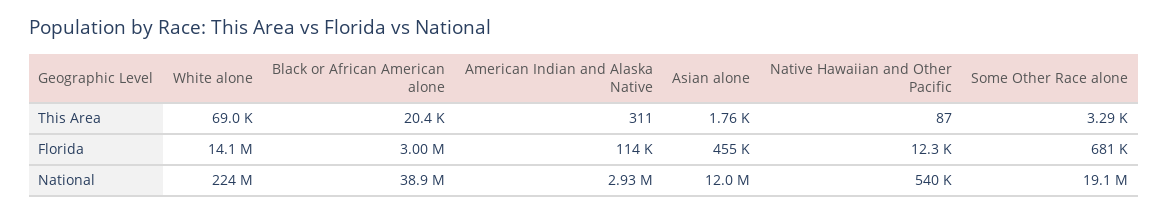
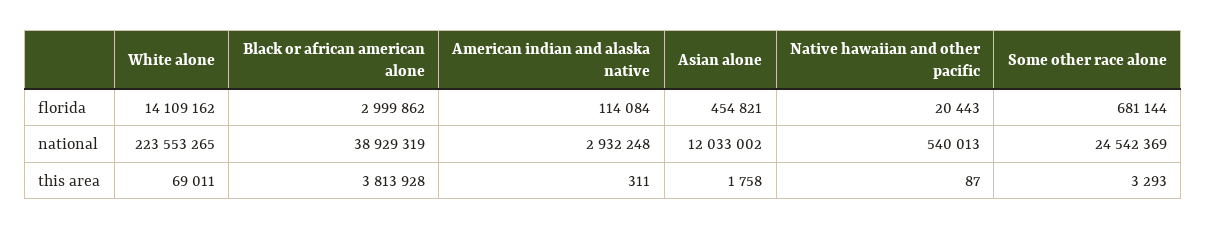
  {
    "White alone": {
      "This Area": 69011,
      "Florida": 14109162,
      "National": 223553265
    },
    "Black or African American alone": {
-     "This Area": 20400,
+     "This Area": 3813928,
      "Florida": 2999862,
      "National": 38929319
    },
    "American Indian and Alaska Native": {
      "This Area": 311,
      "Florida": 114084,
      "National": 2932248
    },
    "Asian alone": {
      "This Area": 1758,
      "Florida": 454821,
      "National": 12033002
    },
    "Native Hawaiian and Other Pacific": {
      "This Area": 87,
-     "Florida": 12300,
+     "Florida": 20443,
      "National": 540013
    },
    "Some Other Race alone": {
      "This Area": 3293,
      "Florida": 681144,
-     "National": 19100000
+     "National": 24542369
    }
  }

